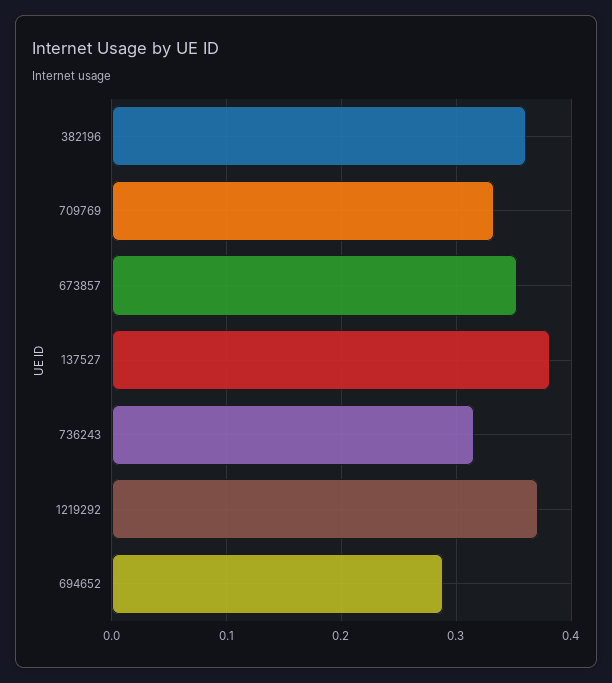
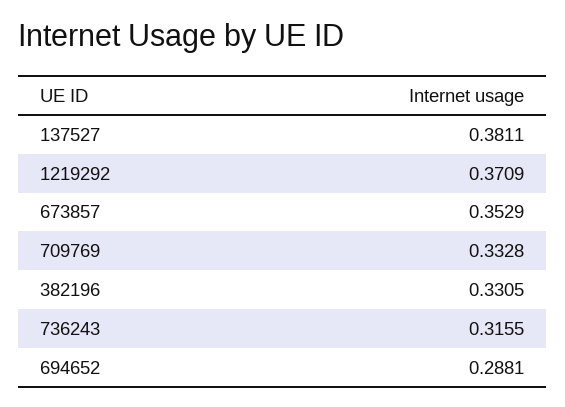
  {
-   "382196": 0.36,
+   "382196": 0.3305,
    "709769": 0.3328,
    "673857": 0.3529,
    "137527": 0.3811,
    "736243": 0.3155,
    "1219292": 0.3709,
    "694652": 0.2881
  }

